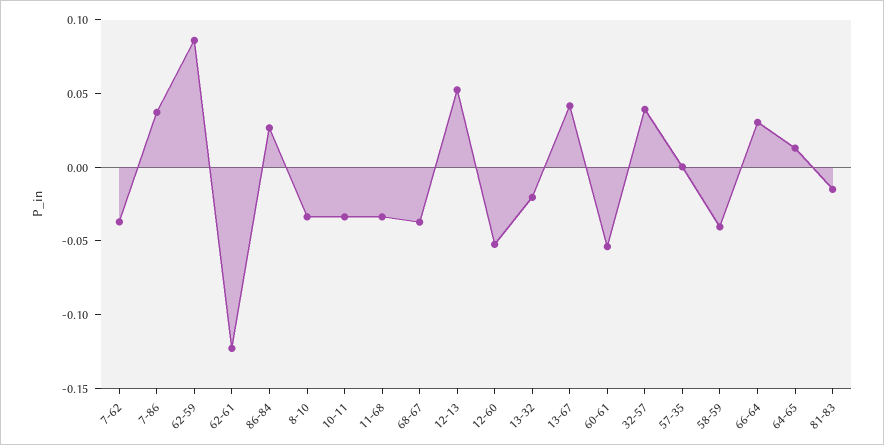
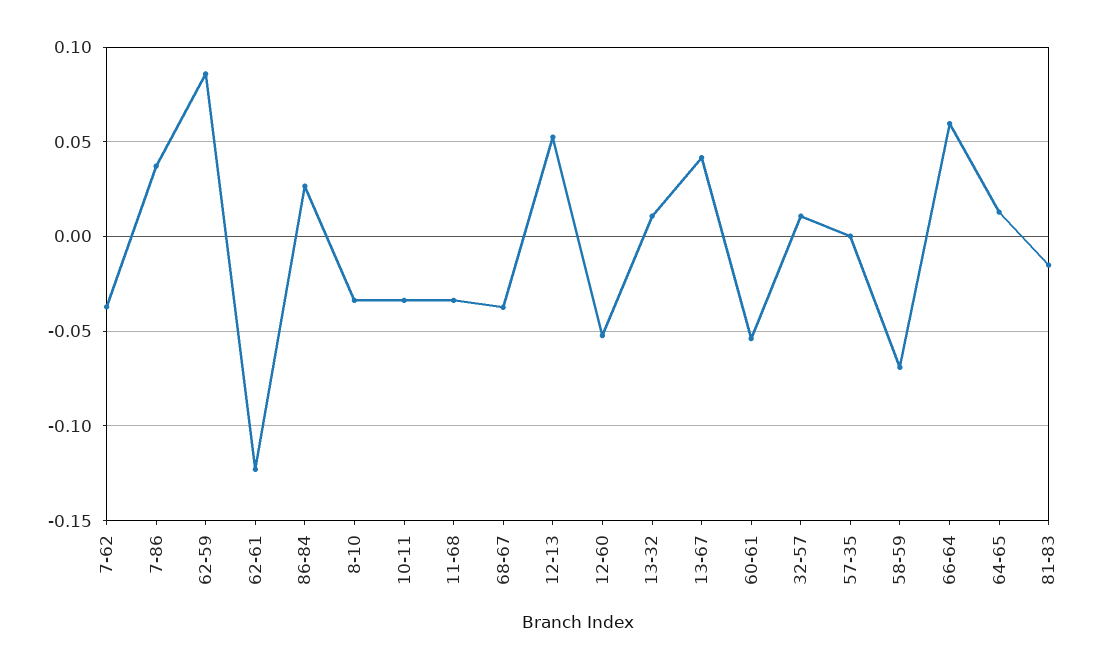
  {
    "7-62": -0.035,
    "7-86": 0.035,
    "62-59": 0.085,
    "62-61": -0.125,
    "86-84": 0.025,
    "8-10": -0.035,
    "10-11": -0.035,
    "11-68": -0.035,
    "68-67": -0.035,
    "12-13": 0.05,
    "12-60": -0.05,
-   "13-32": -0.02,
+   "13-32": 0.01,
    "13-67": 0.04,
    "60-61": -0.055,
-   "32-57": 0.04,
+   "32-57": 0.01,
    "57-35": 0,
-   "58-59": -0.04,
+   "58-59": -0.07,
-   "66-64": 0.03,
+   "66-64": 0.06,
    "64-65": 0.015,
    "81-83": -0.015
  }

